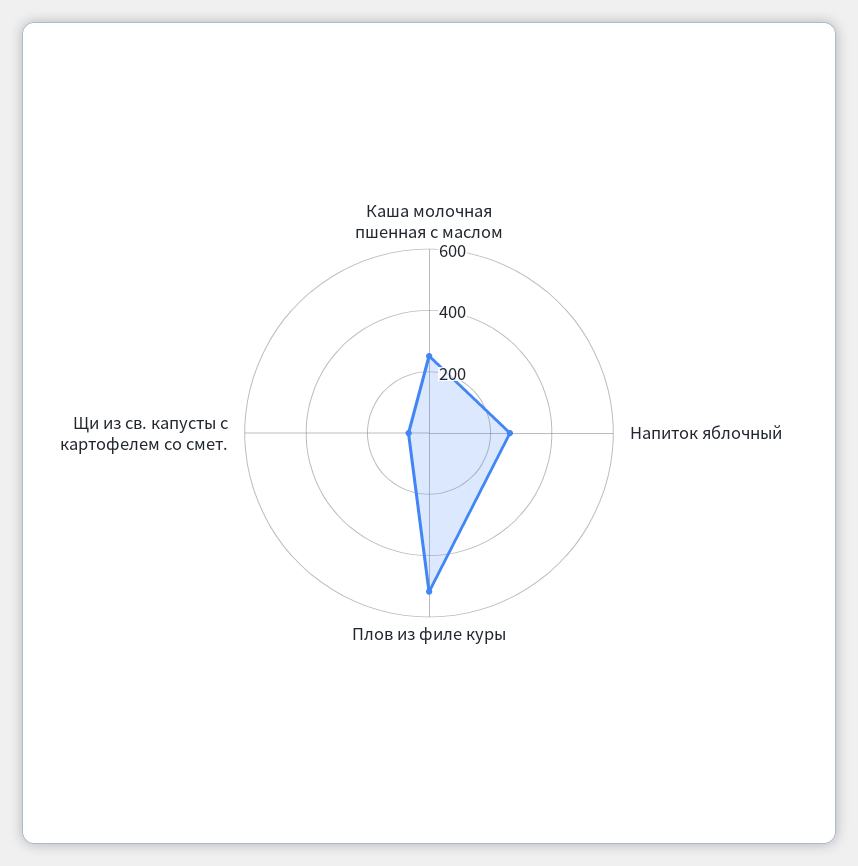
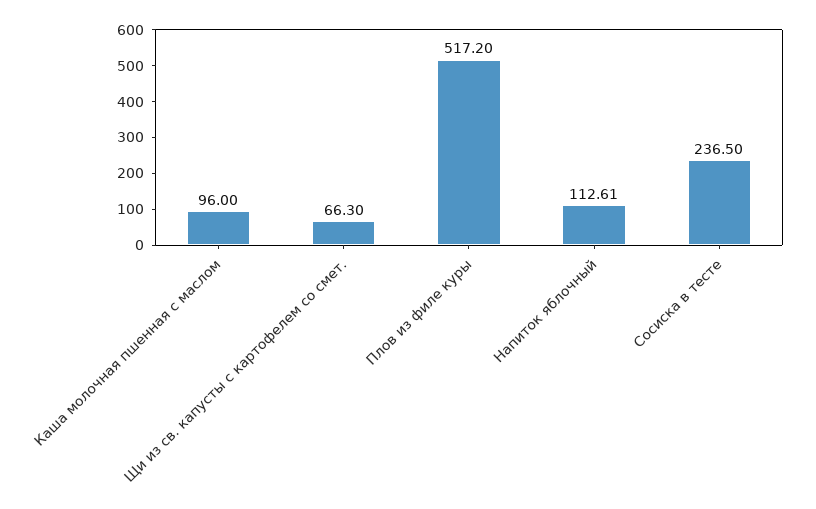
  {
-   "Каша молочная пшенная с маслом": 250,
+   "Каша молочная пшенная с маслом": 96,
-   "Напиток яблочный": 250,
+   "Напиток яблочный": 112.61,
    "Плов из филе куры": 517.2,
-   "Щи из св. капусты с картофелем со смет.": 66.3
+   "Щи из св. капусты с картофелем со смет.": 66.3,
+   "Сосиска в тесте": 236.5
  }

